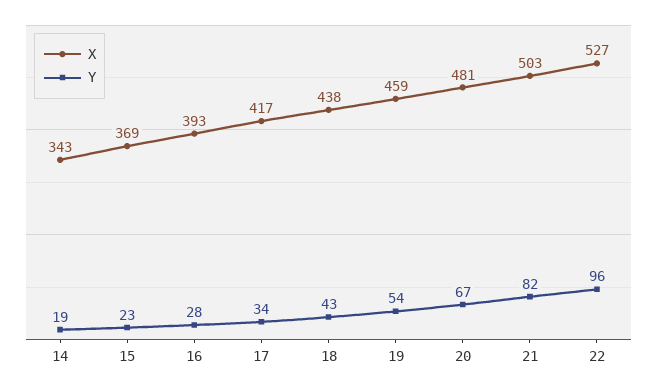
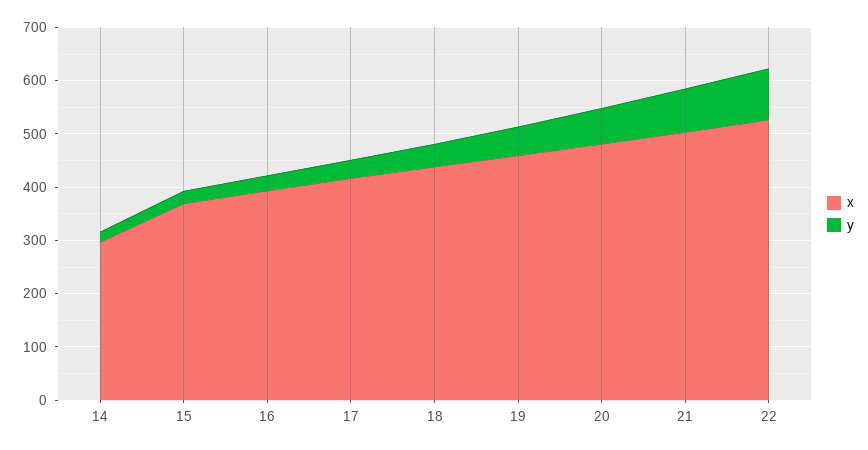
  {
    "X": {
-     "14": 343,
+     "14": 300,
      "15": 369,
      "16": 393,
      "17": 417,
      "18": 438,
      "19": 459,
      "20": 481,
      "21": 503,
      "22": 527
    },
    "Y": {
      "14": 19,
      "15": 23,
      "16": 28,
      "17": 34,
      "18": 43,
      "19": 54,
      "20": 67,
      "21": 82,
      "22": 96
    }
  }

